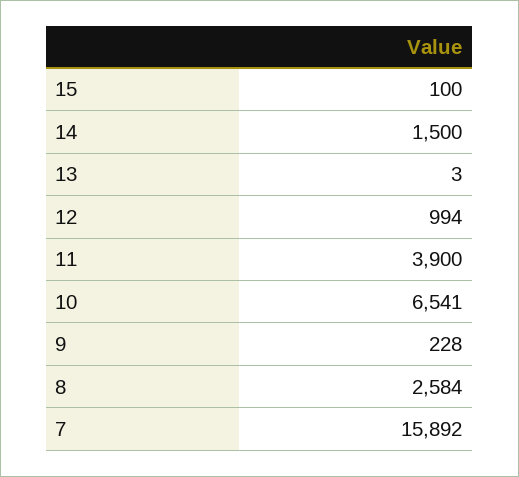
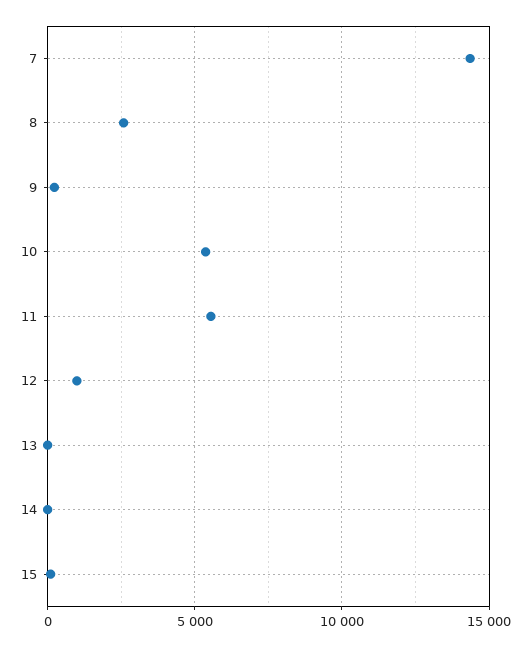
  {
    "15": 100,
-   "14": 1500,
+   "14": 0,
    "13": 3,
    "12": 994,
-   "11": 3900,
+   "11": 5500,
-   "10": 6541,
+   "10": 5500,
    "9": 228,
    "8": 2584,
-   "7": 15892
+   "7": 14500
  }

